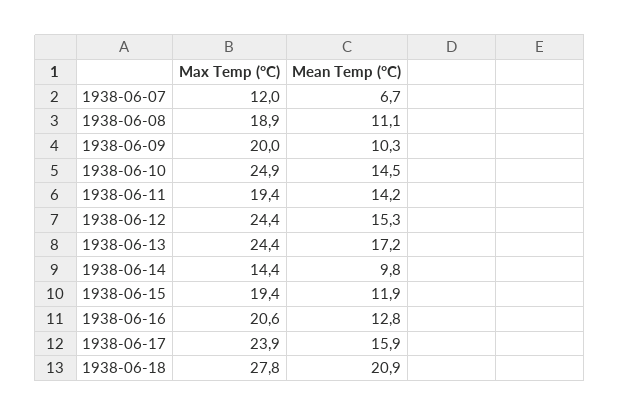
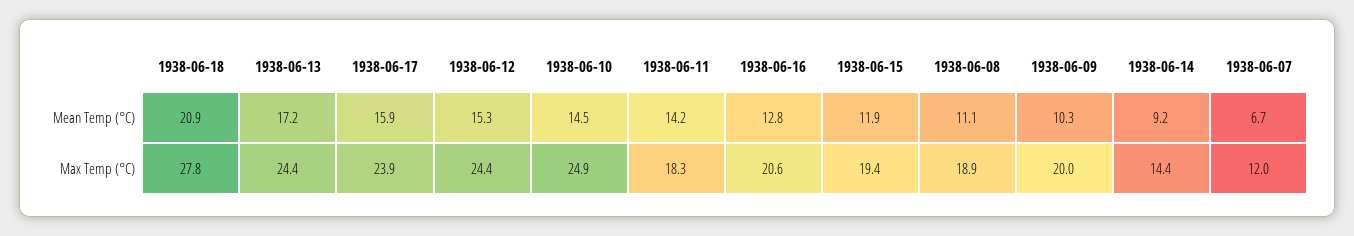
  {
    "Max Temp (°C)": {
      "1938-06-07": 12,
      "1938-06-08": 18.9,
      "1938-06-09": 20,
      "1938-06-10": 24.9,
-     "1938-06-11": 19.4,
+     "1938-06-11": 18.3,
      "1938-06-12": 24.4,
      "1938-06-13": 24.4,
      "1938-06-14": 14.4,
      "1938-06-15": 19.4,
      "1938-06-16": 20.6,
      "1938-06-17": 23.9,
      "1938-06-18": 27.8
    },
    "Mean Temp (°C)": {
      "1938-06-07": 6.7,
      "1938-06-08": 11.1,
      "1938-06-09": 10.3,
      "1938-06-10": 14.5,
      "1938-06-11": 14.2,
      "1938-06-12": 15.3,
      "1938-06-13": 17.2,
-     "1938-06-14": 9.8,
+     "1938-06-14": 9.2,
      "1938-06-15": 11.9,
      "1938-06-16": 12.8,
      "1938-06-17": 15.9,
      "1938-06-18": 20.9
    }
  }

